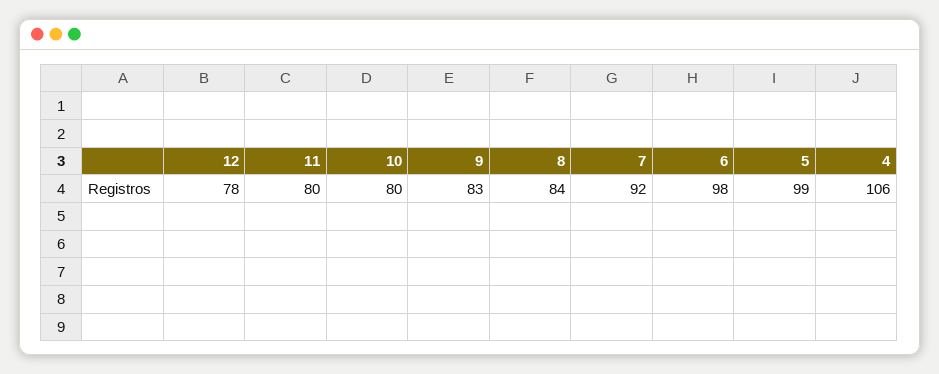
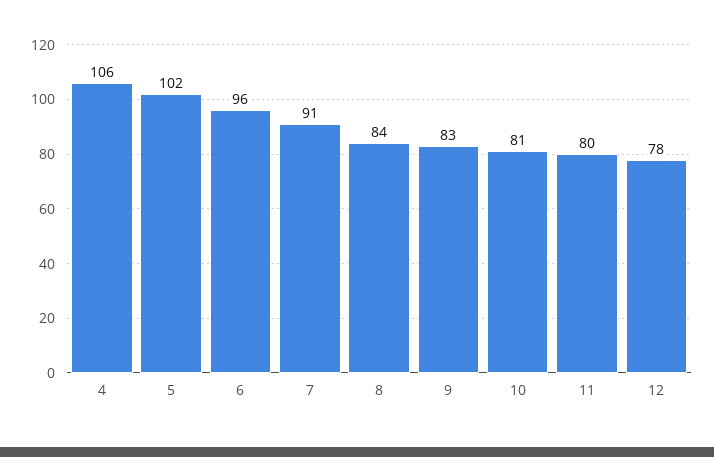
  {
    "12": 78,
    "11": 80,
-   "10": 80,
+   "10": 81,
    "9": 83,
    "8": 84,
-   "7": 92,
+   "7": 91,
-   "6": 98,
+   "6": 96,
-   "5": 99,
+   "5": 102,
    "4": 106
  }

